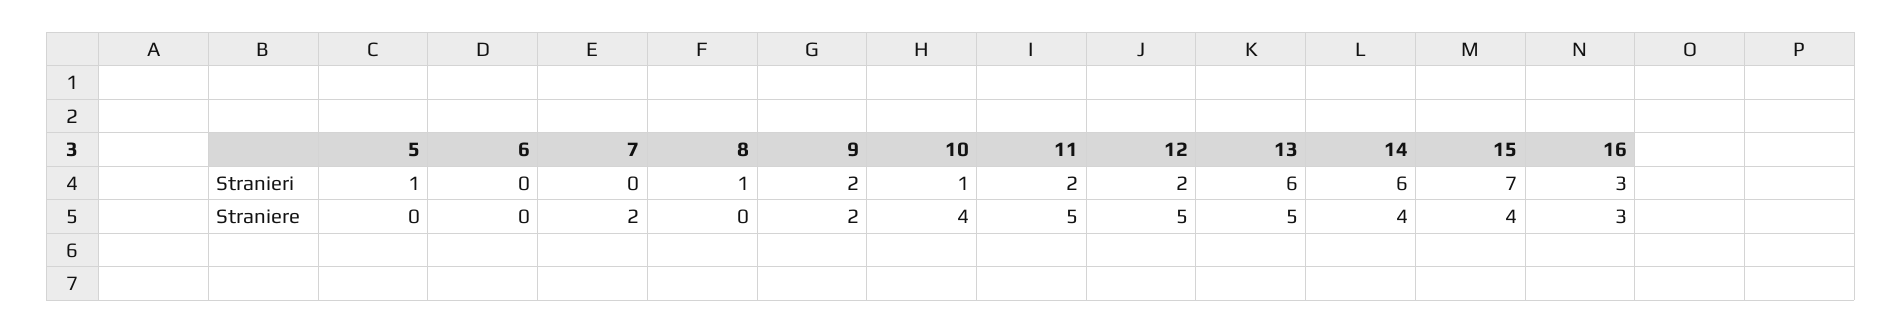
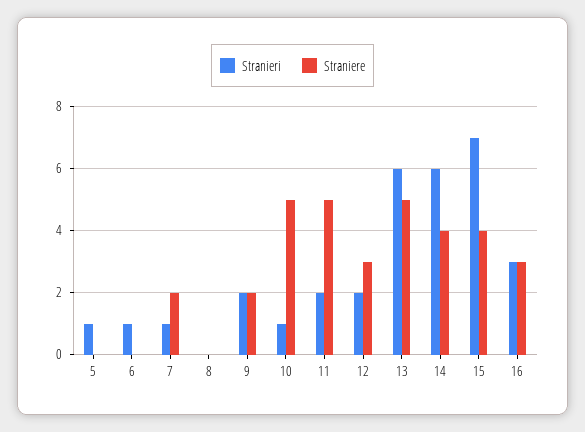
  {
    "Stranieri": {
      "5": 1,
-     "6": 0,
+     "6": 1,
-     "7": 0,
+     "7": 1,
-     "8": 1,
+     "8": 0,
      "9": 2,
      "10": 1,
      "11": 2,
      "12": 2,
      "13": 6,
      "14": 6,
      "15": 7,
      "16": 3
    },
    "Straniere": {
      "5": 0,
      "6": 0,
      "7": 2,
      "8": 0,
      "9": 2,
-     "10": 4,
+     "10": 5,
      "11": 5,
-     "12": 5,
+     "12": 3,
      "13": 5,
      "14": 4,
      "15": 4,
      "16": 3
    }
  }

